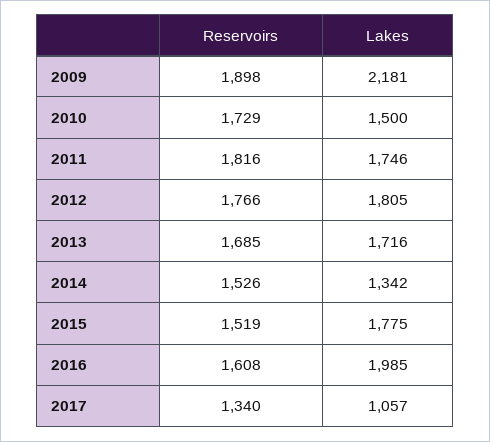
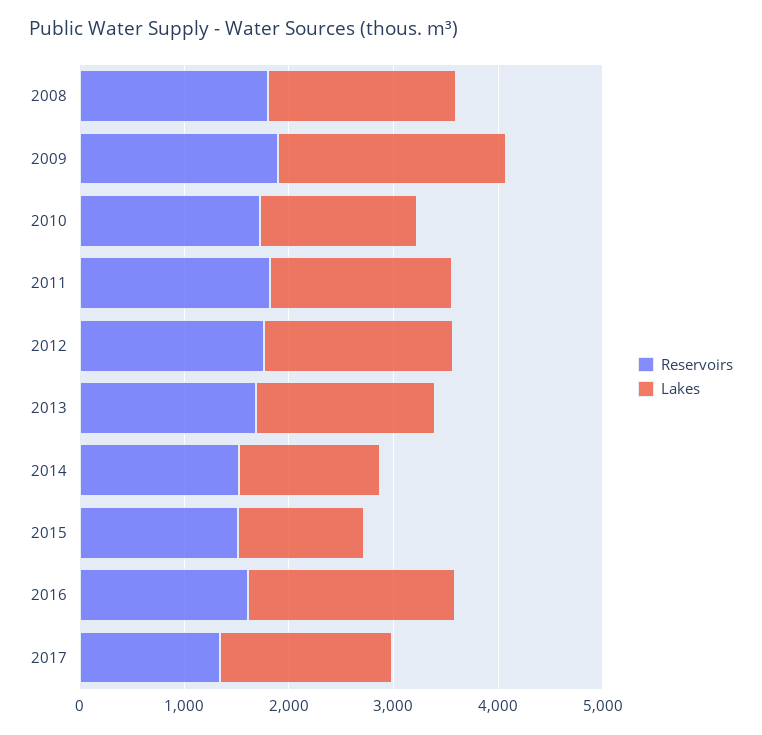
  {
    "Reservoirs": {
      "2009": 1898,
      "2010": 1729,
      "2011": 1816,
      "2012": 1766,
      "2013": 1685,
      "2014": 1526,
      "2015": 1519,
      "2016": 1608,
-     "2017": 1340
+     "2017": 1340,
+     "2008": 1800
    },
    "Lakes": {
      "2009": 2181,
      "2010": 1500,
      "2011": 1746,
      "2012": 1805,
      "2013": 1716,
      "2014": 1342,
-     "2015": 1775,
+     "2015": 1200,
      "2016": 1985,
-     "2017": 1057
+     "2017": 1600,
+     "2008": 1800
    }
  }

